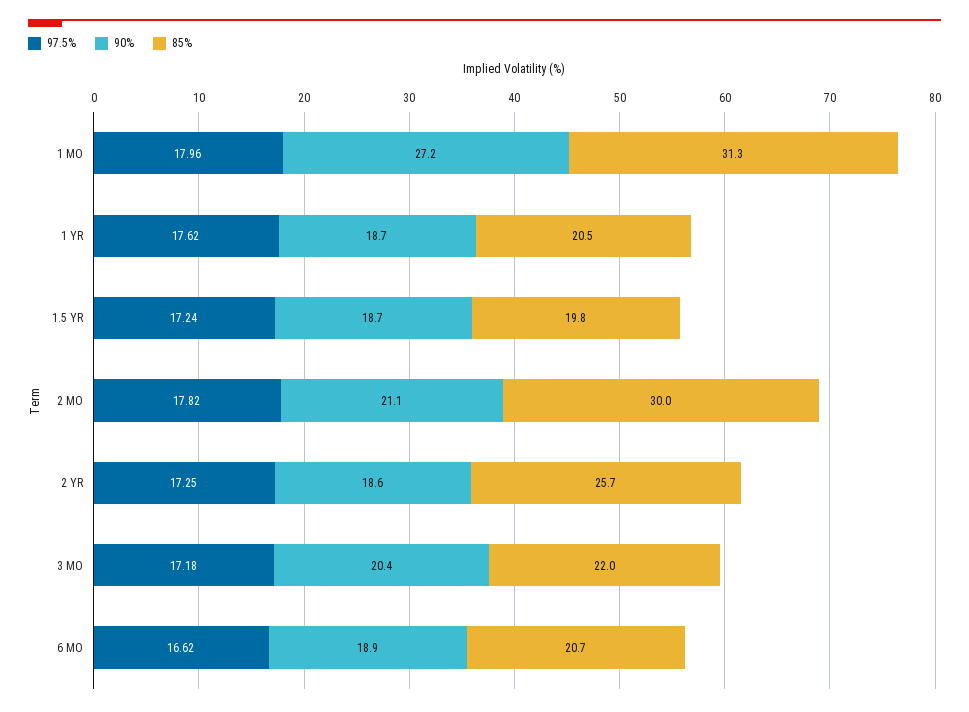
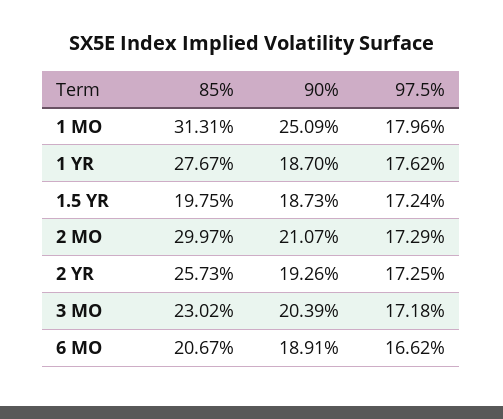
  {
    "97.5%": {
      "1 MO": 17.96,
      "1 YR": 17.62,
      "1.5 YR": 17.24,
-     "2 MO": 17.82,
+     "2 MO": 17.29,
      "2 YR": 17.25,
      "3 MO": 17.18,
      "6 MO": 16.62
    },
    "90%": {
-     "1 MO": 27.2,
+     "1 MO": 25.09,
      "1 YR": 18.7,
      "1.5 YR": 18.73,
      "2 MO": 21.07,
-     "2 YR": 18.6,
+     "2 YR": 19.26,
      "3 MO": 20.39,
      "6 MO": 18.91
    },
    "85%": {
      "1 MO": 31.31,
-     "1 YR": 20.5,
+     "1 YR": 27.67,
      "1.5 YR": 19.75,
      "2 MO": 29.97,
      "2 YR": 25.73,
-     "3 MO": 22,
+     "3 MO": 23.02,
      "6 MO": 20.67
    }
  }

